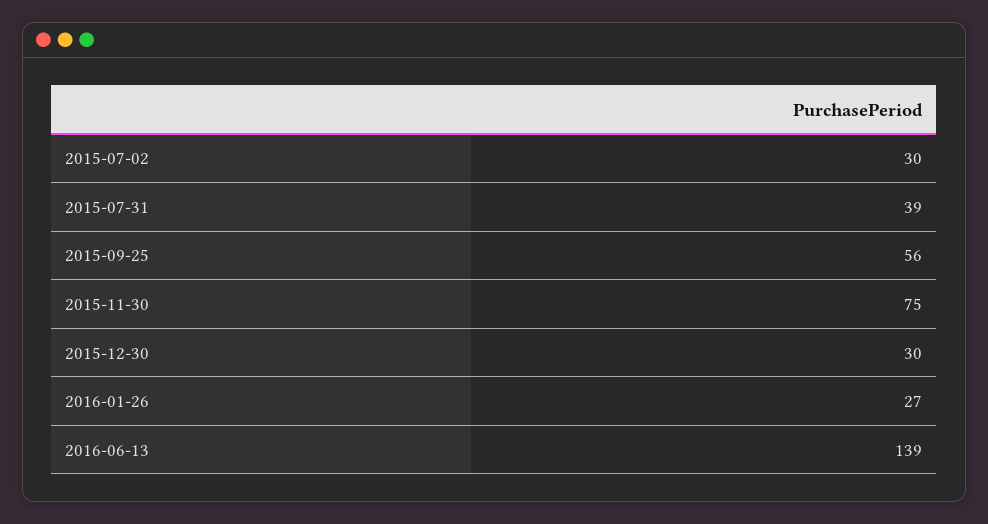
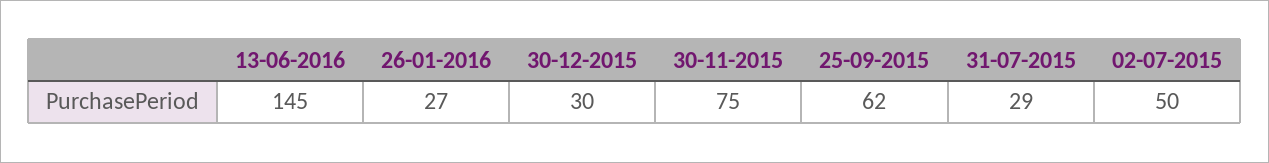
  {
-   "2015-07-02": 30,
+   "2015-07-02": 50,
-   "2015-07-31": 39,
+   "2015-07-31": 29,
-   "2015-09-25": 56,
+   "2015-09-25": 62,
    "2015-11-30": 75,
    "2015-12-30": 30,
    "2016-01-26": 27,
-   "2016-06-13": 139
+   "2016-06-13": 145
  }

